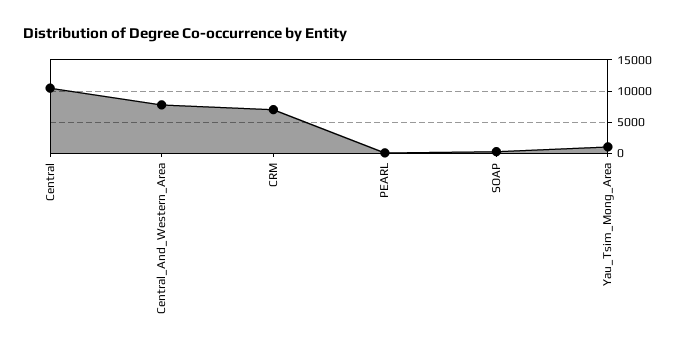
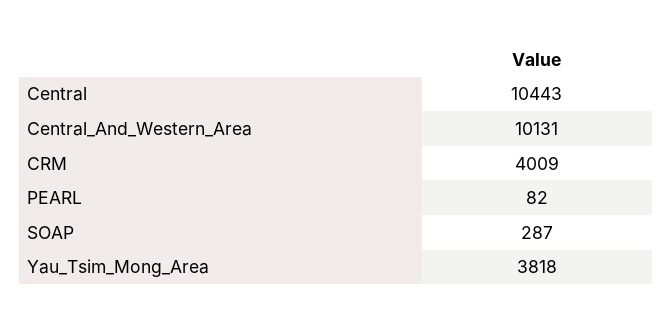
  {
    "Central": 10443,
-   "Central_And_Western_Area": 8000,
+   "Central_And_Western_Area": 10131,
-   "CRM": 7000,
+   "CRM": 4009,
    "PEARL": 82,
    "SOAP": 287,
-   "Yau_Tsim_Mong_Area": 1000
+   "Yau_Tsim_Mong_Area": 3818
  }

